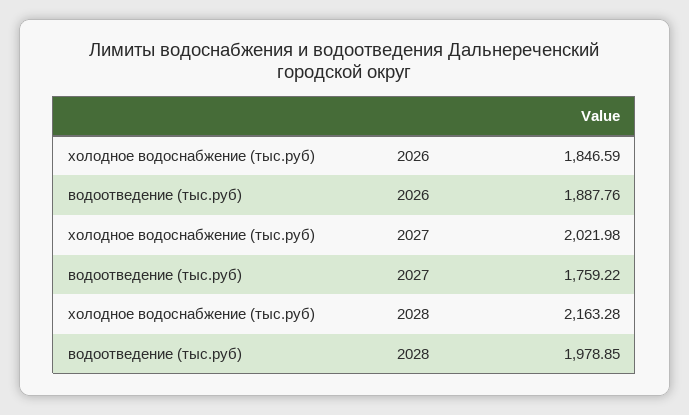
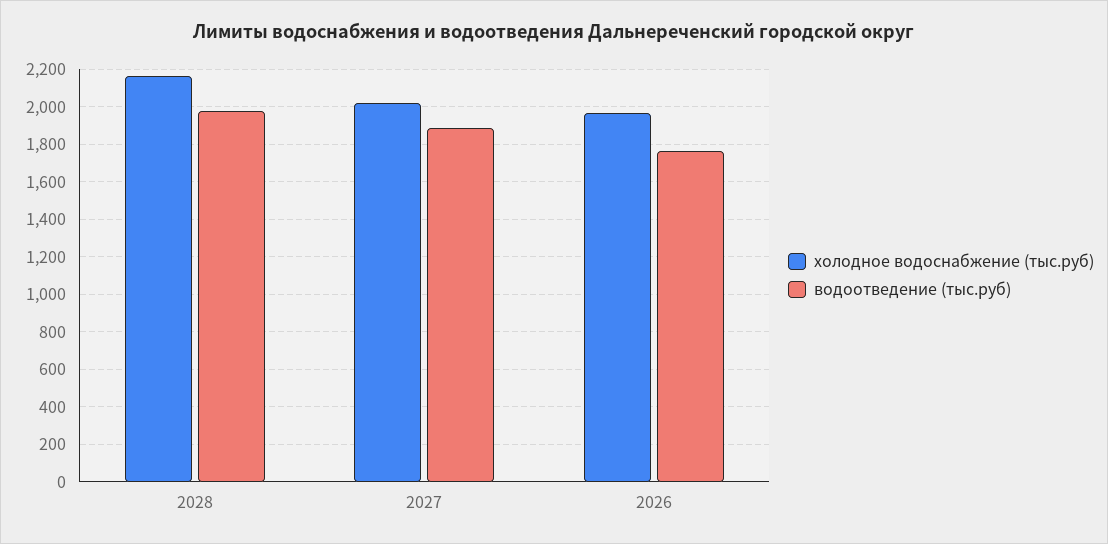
  {
    "холодное водоснабжение (тыс.руб)": {
-     "2026": 1846.59,
+     "2026": 1950,
      "2027": 2021.98,
      "2028": 2163.28
    },
    "водоотведение (тыс.руб)": {
-     "2026": 1887.76,
+     "2026": 1750,
-     "2027": 1759.22,
+     "2027": 1900,
      "2028": 1978.85
    }
  }

